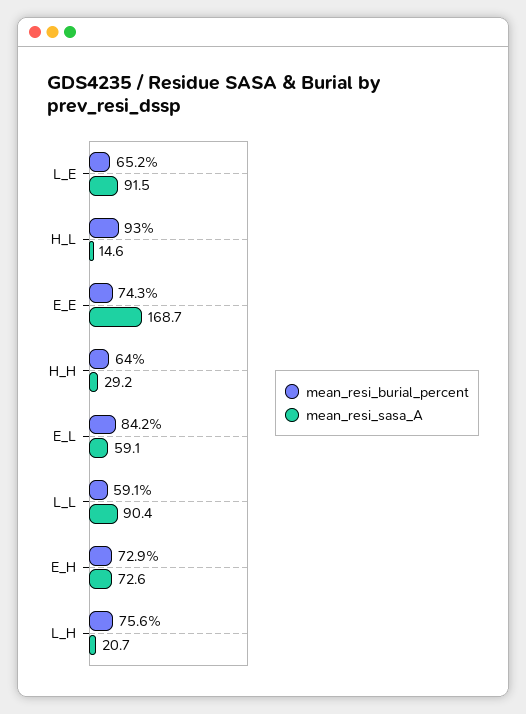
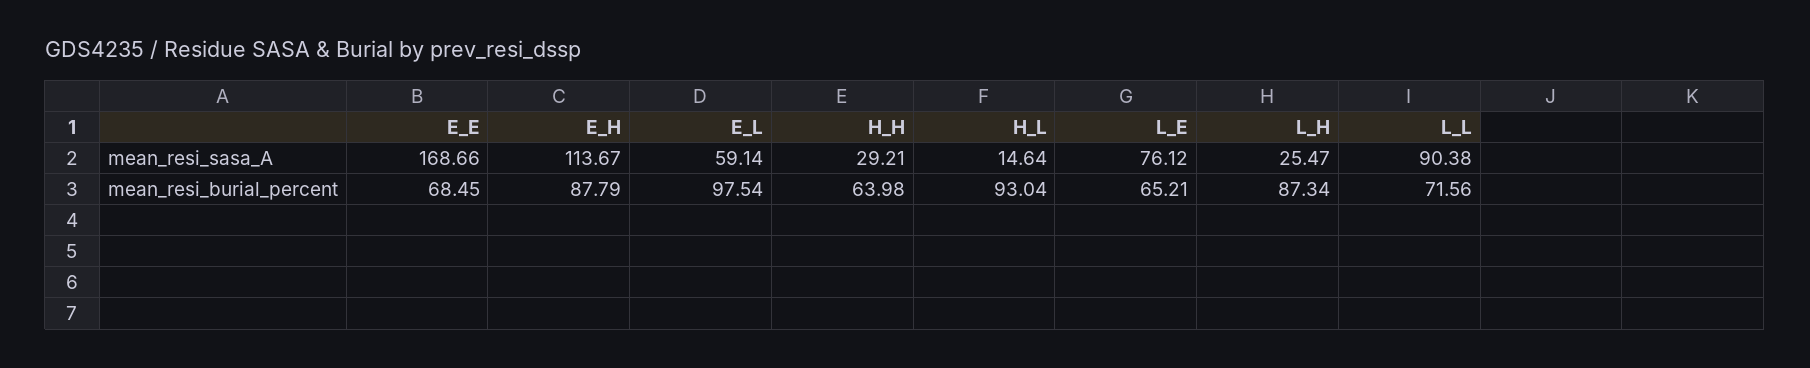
  {
    "mean_resi_burial_percent": {
      "L_E": 65.21,
      "H_L": 93.04,
-     "E_E": 74.3,
+     "E_E": 68.45,
      "H_H": 63.98,
-     "E_L": 84.2,
+     "E_L": 97.54,
-     "L_L": 59.1,
+     "L_L": 71.56,
-     "E_H": 72.9,
+     "E_H": 87.79,
-     "L_H": 75.6
+     "L_H": 87.34
    },
    "mean_resi_sasa_A": {
-     "L_E": 91.5,
+     "L_E": 76.12,
      "H_L": 14.64,
      "E_E": 168.66,
      "H_H": 29.21,
      "E_L": 59.14,
      "L_L": 90.38,
-     "E_H": 72.6,
+     "E_H": 113.67,
-     "L_H": 20.7
+     "L_H": 25.47
    }
  }

